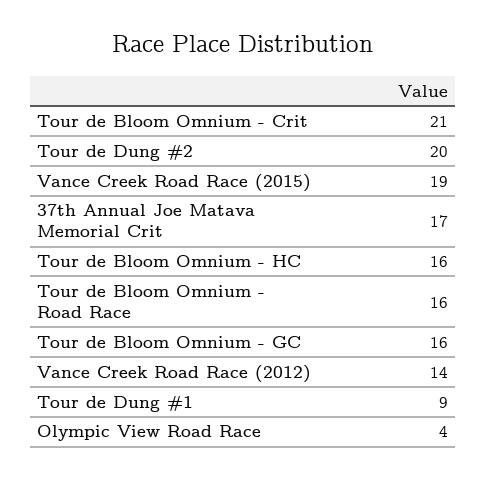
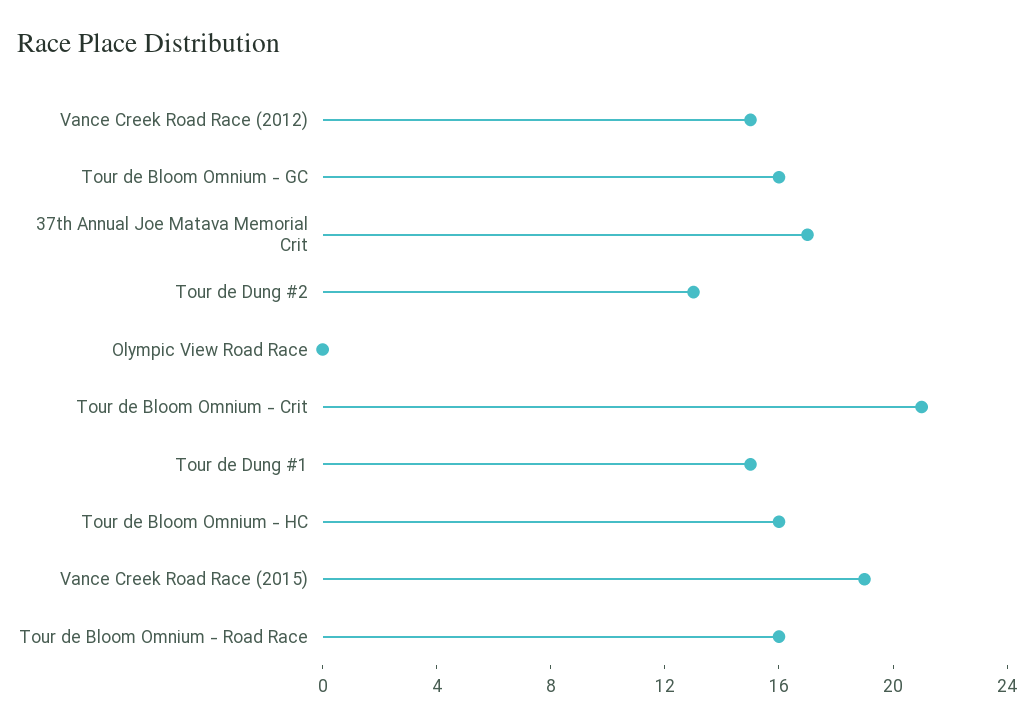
  {
    "Tour de Bloom Omnium - Crit": 21,
-   "Tour de Dung #2": 20,
+   "Tour de Dung #2": 13,
    "Vance Creek Road Race (2015)": 19,
    "37th Annual Joe Matava Memorial Crit": 17,
    "Tour de Bloom Omnium - HC": 16,
    "Tour de Bloom Omnium - Road Race": 16,
    "Tour de Bloom Omnium - GC": 16,
-   "Vance Creek Road Race (2012)": 14,
+   "Vance Creek Road Race (2012)": 15,
-   "Tour de Dung #1": 9,
+   "Tour de Dung #1": 15,
-   "Olympic View Road Race": 4
+   "Olympic View Road Race": 0
  }

